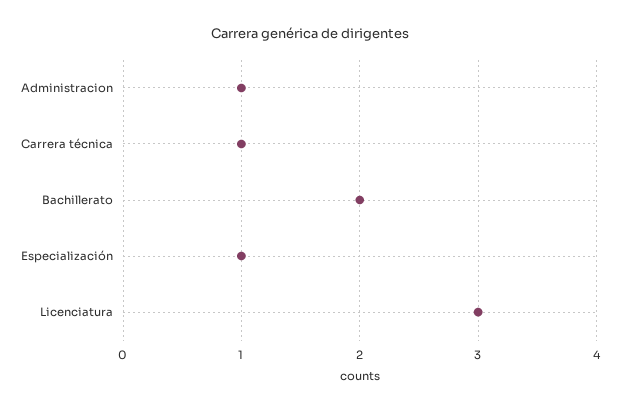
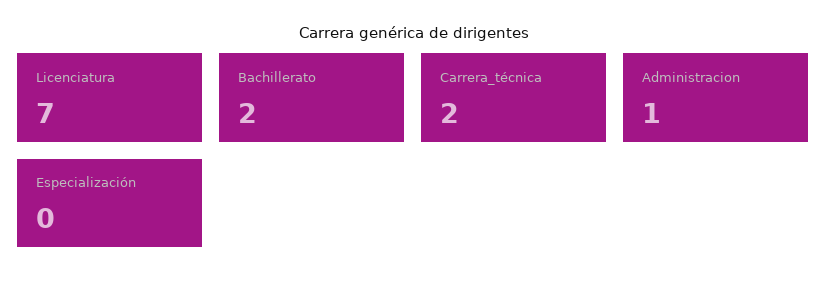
  {
    "Administracion": 1,
-   "Carrera técnica": 1,
+   "Carrera técnica": 2,
    "Bachillerato": 2,
-   "Especialización": 1,
+   "Especialización": 0,
-   "Licenciatura": 3
+   "Licenciatura": 7
  }

